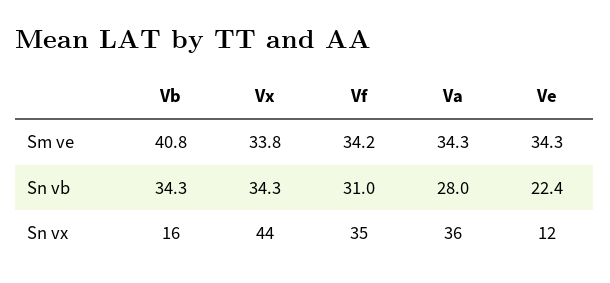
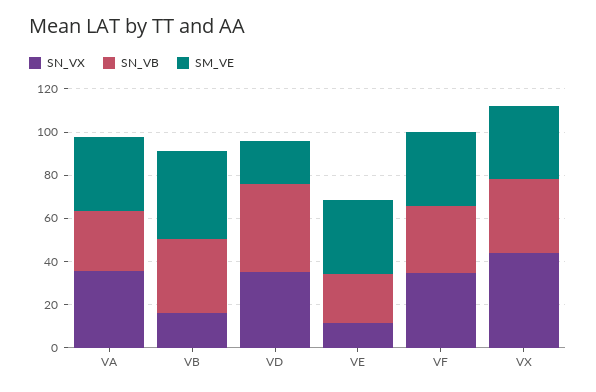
  {
    "Sm ve": {
      "Vb": 40.8,
      "Vx": 33.8,
      "Vf": 34.2,
      "Va": 34.3,
-     "Ve": 34.3
+     "Ve": 34.3,
+     "VD": 20
    },
    "Sn vb": {
      "Vb": 34.3,
      "Vx": 34.3,
      "Vf": 31,
      "Va": 28,
-     "Ve": 22.4
+     "Ve": 22.4,
+     "VD": 40
    },
    "Sn vx": {
      "Vb": 16,
      "Vx": 44,
      "Vf": 35,
      "Va": 36,
-     "Ve": 12
+     "Ve": 12,
+     "VD": 35
    }
  }

